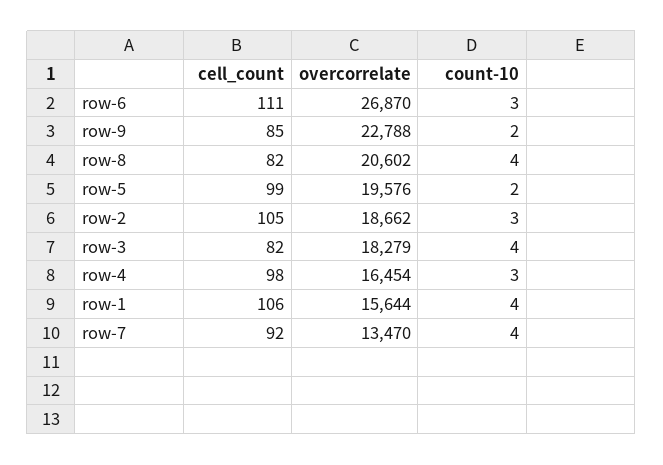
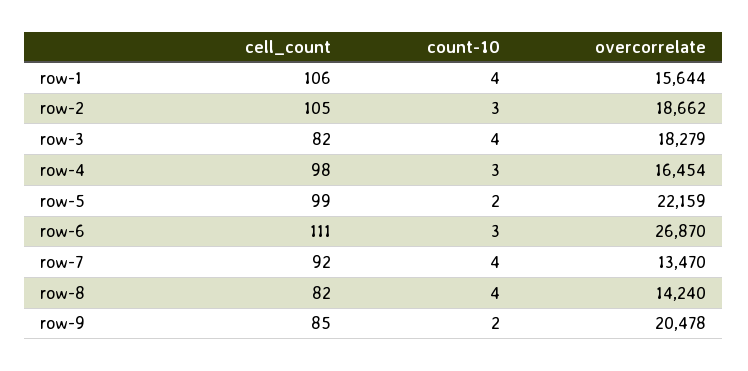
  {
    "cell_count": {
      "row-6": 111,
      "row-9": 85,
      "row-8": 82,
      "row-5": 99,
      "row-2": 105,
      "row-3": 82,
      "row-4": 98,
      "row-1": 106,
      "row-7": 92
    },
    "overcorrelate": {
      "row-6": 26870,
-     "row-9": 22788,
+     "row-9": 20478,
-     "row-8": 20602,
+     "row-8": 14240,
-     "row-5": 19576,
+     "row-5": 22159,
      "row-2": 18662,
      "row-3": 18279,
      "row-4": 16454,
      "row-1": 15644,
      "row-7": 13470
    },
    "count-10": {
      "row-6": 3,
      "row-9": 2,
      "row-8": 4,
      "row-5": 2,
      "row-2": 3,
      "row-3": 4,
      "row-4": 3,
      "row-1": 4,
      "row-7": 4
    }
  }

